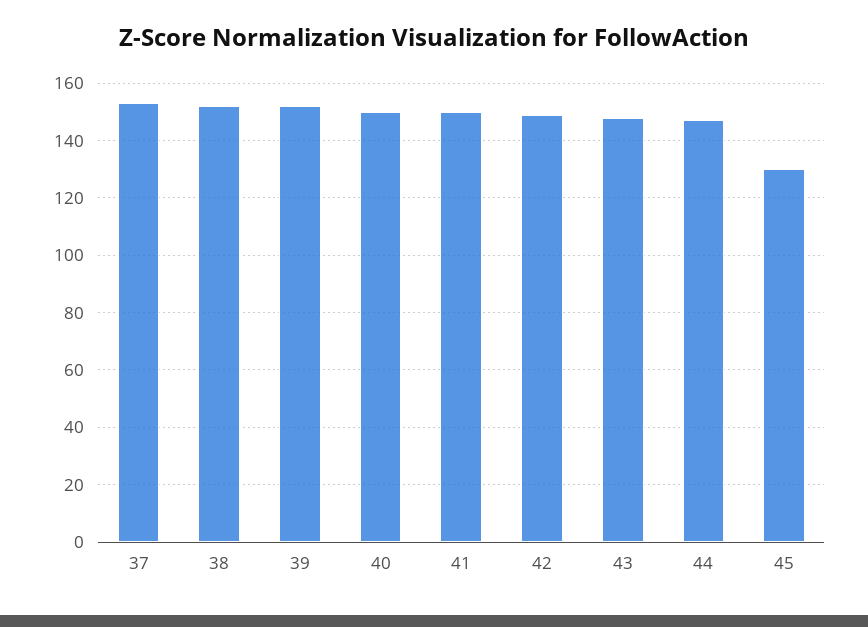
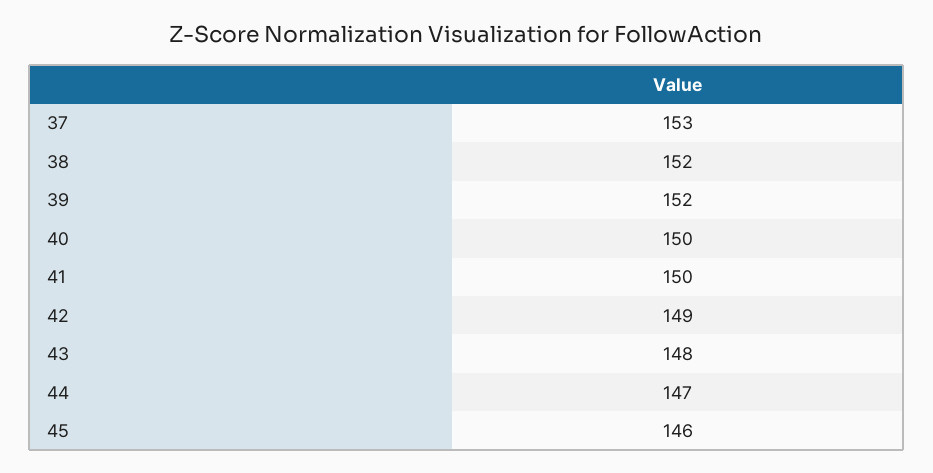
  {
    "37": 153,
    "38": 152,
    "39": 152,
    "40": 150,
    "41": 150,
    "42": 149,
    "43": 148,
    "44": 147,
-   "45": 130
+   "45": 146
  }

